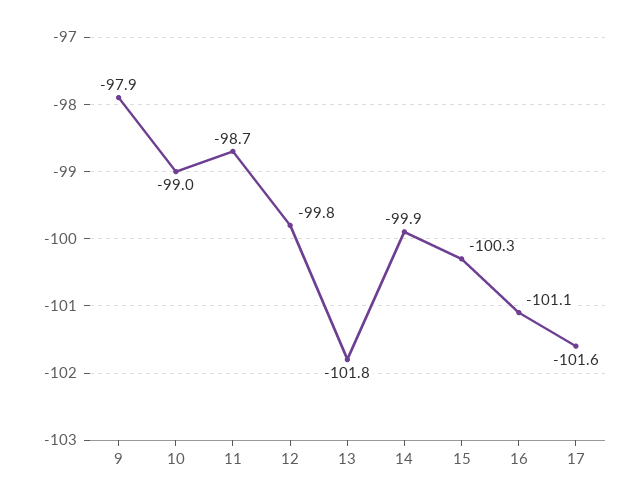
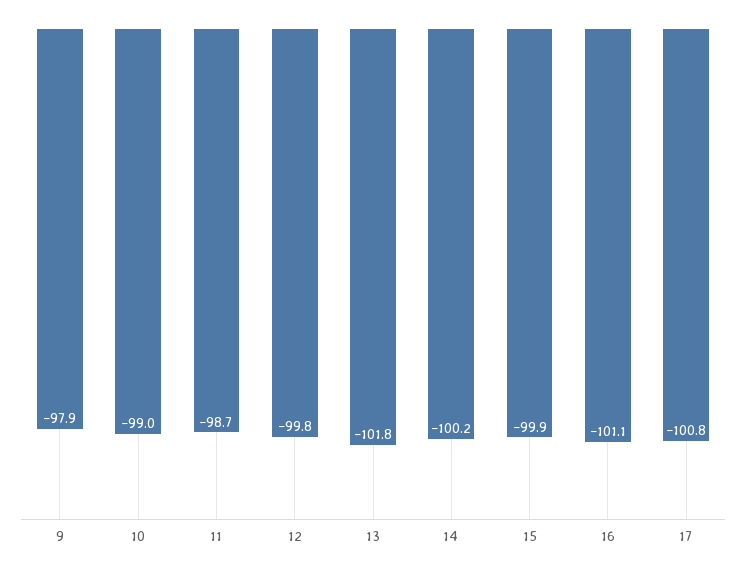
  {
    "9": -97.9,
    "10": -99,
    "11": -98.7,
    "12": -99.8,
    "13": -101.8,
-   "14": -99.9,
+   "14": -100.2,
-   "15": -100.3,
+   "15": -99.9,
    "16": -101.1,
-   "17": -101.6
+   "17": -100.8
  }

